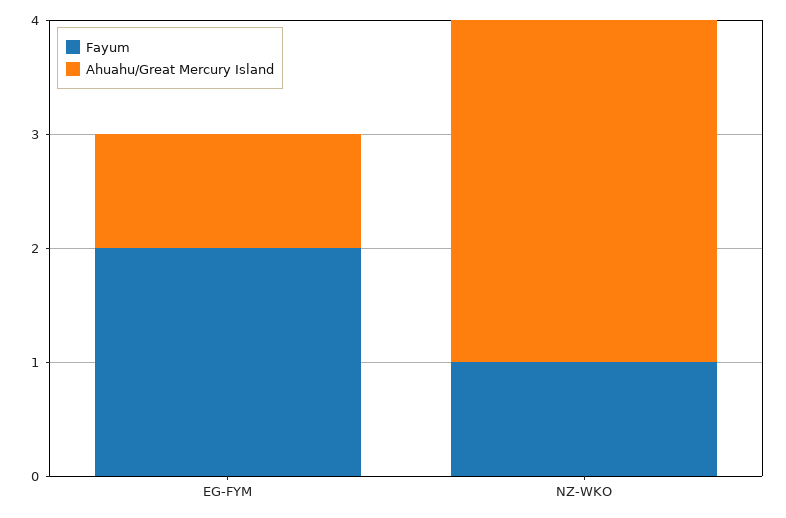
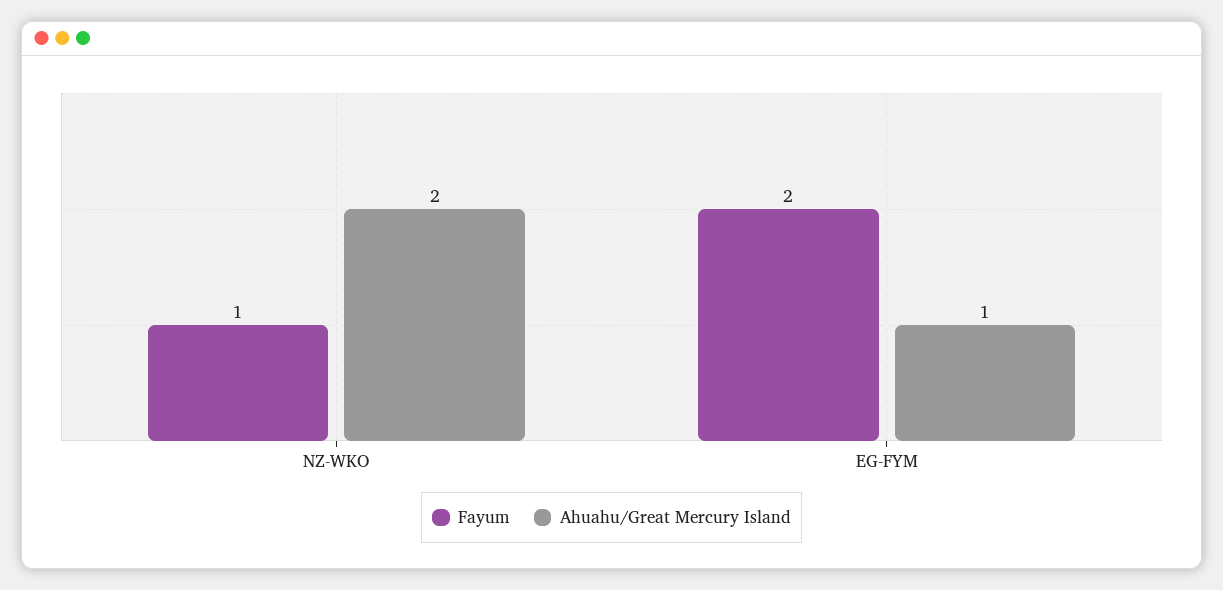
  {
    "Fayum": {
      "EG-FYM": 2,
      "NZ-WKO": 1
    },
    "Ahuahu/Great Mercury Island": {
      "EG-FYM": 1,
-     "NZ-WKO": 3
+     "NZ-WKO": 2
    }
  }

